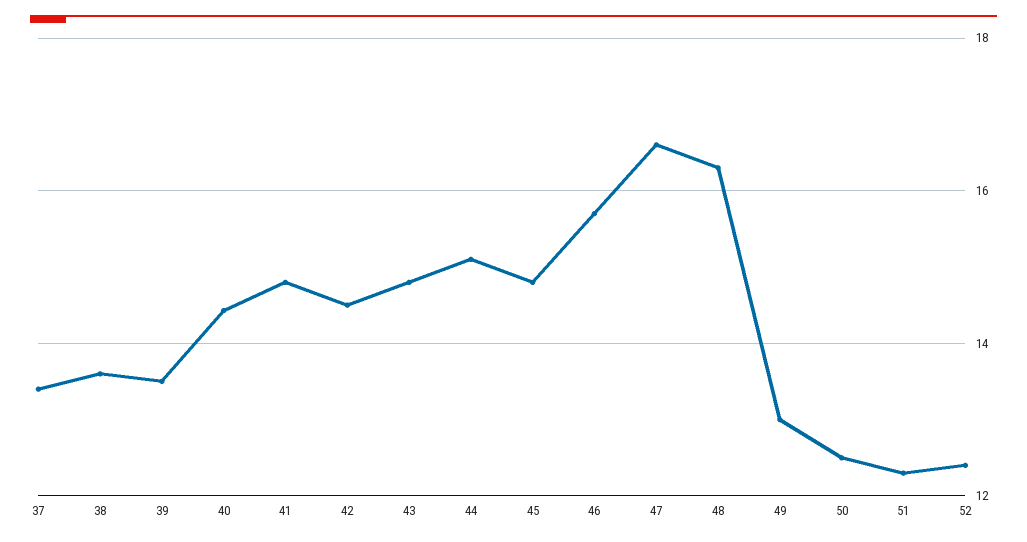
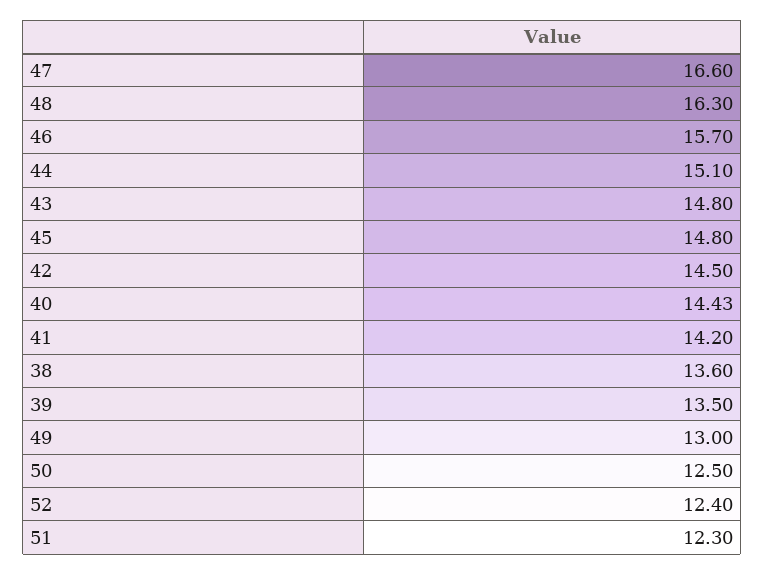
  {
-   "37": 13.4,
    "38": 13.6,
    "39": 13.5,
    "40": 14.43,
-   "41": 14.8,
+   "41": 14.2,
    "42": 14.5,
    "43": 14.8,
    "44": 15.1,
    "45": 14.8,
    "46": 15.7,
    "47": 16.6,
    "48": 16.3,
    "49": 13,
    "50": 12.5,
    "51": 12.3,
    "52": 12.4
  }

